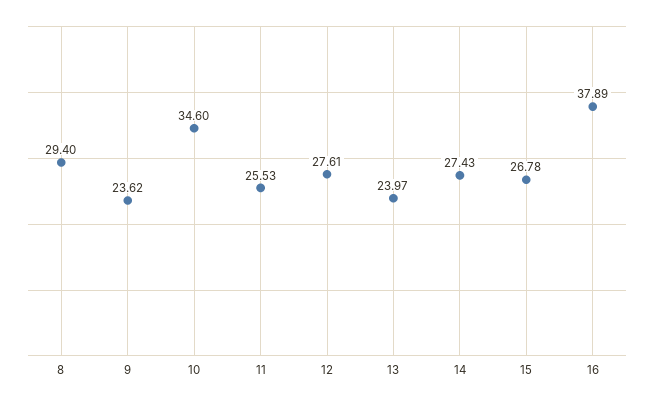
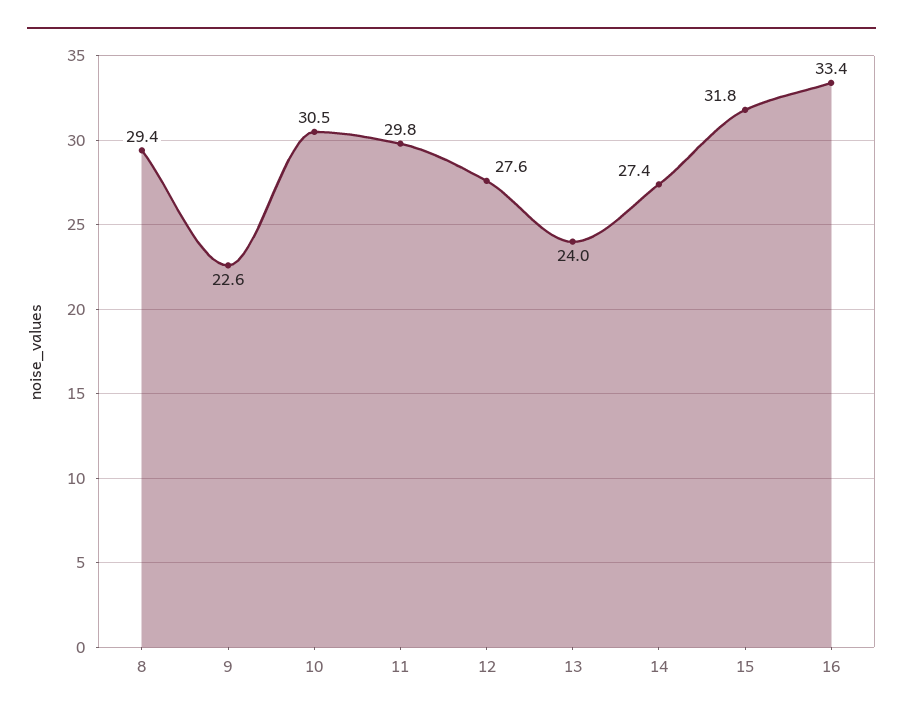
  {
    "8": 29.4,
-   "9": 23.62,
+   "9": 22.6,
-   "10": 34.6,
+   "10": 30.5,
-   "11": 25.53,
+   "11": 29.8,
    "12": 27.61,
    "13": 23.97,
    "14": 27.43,
-   "15": 26.78,
+   "15": 31.8,
-   "16": 37.89
+   "16": 33.4
  }

